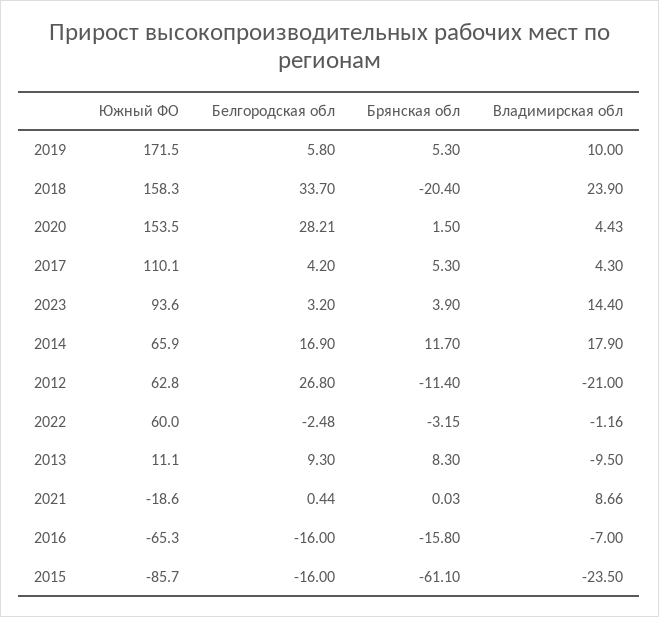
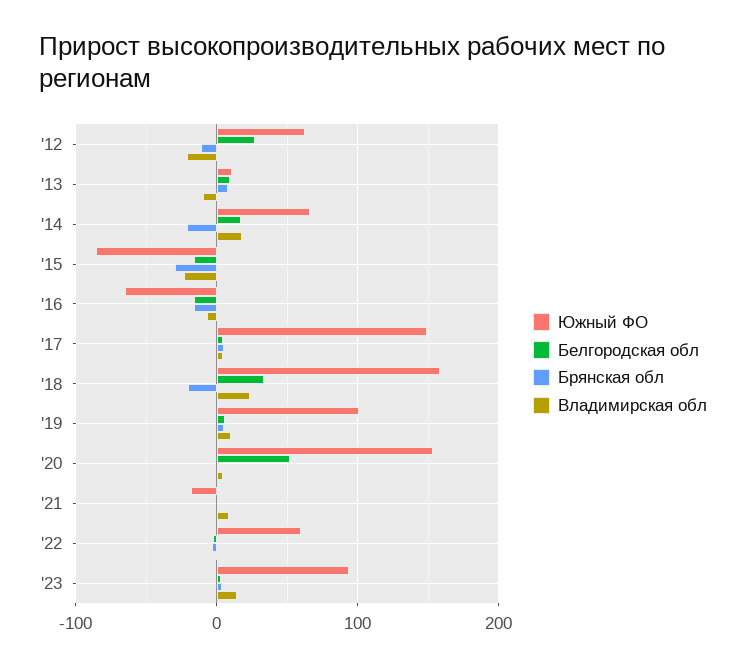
  {
    "Южный ФО": {
-     "2019": 171.5,
+     "2019": 100,
      "2018": 158.3,
      "2020": 153.5,
-     "2017": 110.1,
+     "2017": 150,
      "2023": 93.6,
      "2014": 65.9,
      "2012": 62.8,
      "2022": 60,
      "2013": 11.1,
      "2021": -18.6,
      "2016": -65.3,
      "2015": -85.7
    },
    "Белгородская обл": {
      "2019": 5.8,
      "2018": 33.7,
-     "2020": 28.21,
+     "2020": 50,
      "2017": 4.2,
      "2023": 3.2,
      "2014": 16.9,
      "2012": 26.8,
      "2022": -2.48,
      "2013": 9.3,
      "2021": 0.44,
      "2016": -16,
      "2015": -16
    },
    "Брянская обл": {
      "2019": 5.3,
      "2018": -20.4,
      "2020": 1.5,
      "2017": 5.3,
      "2023": 3.9,
-     "2014": 11.7,
+     "2014": -20,
      "2012": -11.4,
      "2022": -3.15,
      "2013": 8.3,
      "2021": 0.03,
      "2016": -15.8,
-     "2015": -61.1
+     "2015": -30
    },
    "Владимирская обл": {
      "2019": 10,
      "2018": 23.9,
      "2020": 4.43,
      "2017": 4.3,
      "2023": 14.4,
      "2014": 17.9,
      "2012": -21,
      "2022": -1.16,
      "2013": -9.5,
      "2021": 8.66,
      "2016": -7,
      "2015": -23.5
    }
  }

